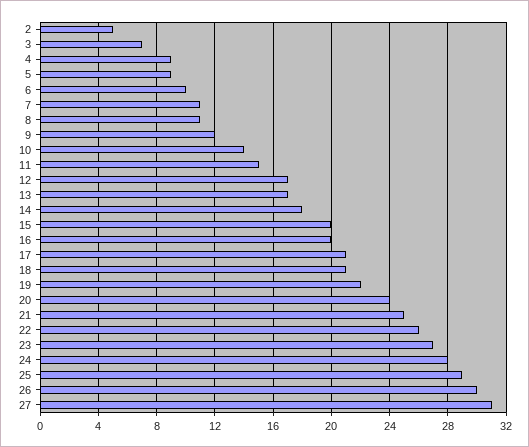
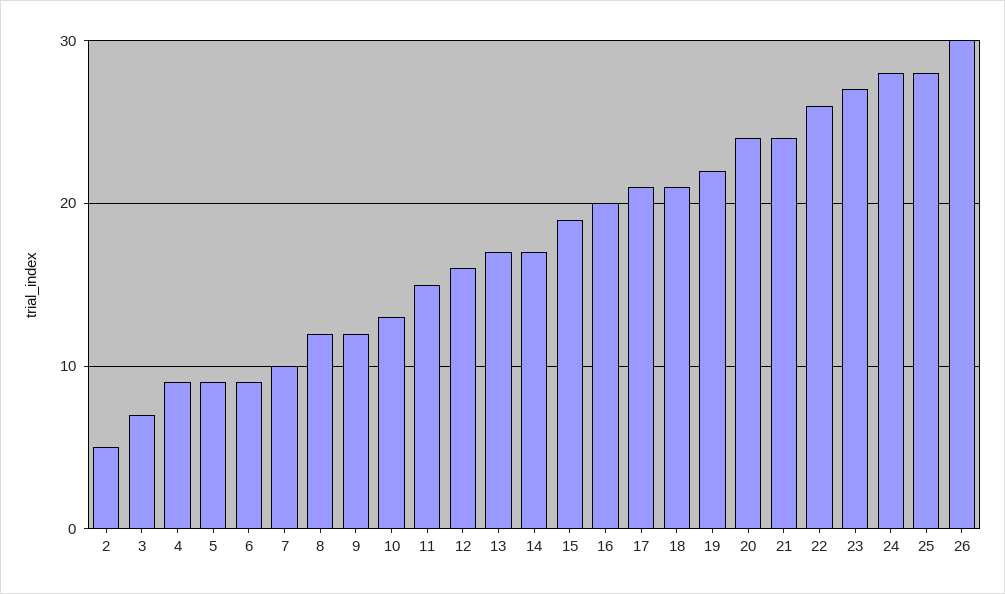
  {
    "2": 5,
    "3": 7,
    "4": 9,
    "5": 9,
-   "6": 10,
+   "6": 9,
-   "7": 11,
+   "7": 10,
-   "8": 11,
+   "8": 12,
    "9": 12,
-   "10": 14,
+   "10": 13,
    "11": 15,
-   "12": 17,
+   "12": 16,
    "13": 17,
-   "14": 18,
+   "14": 17,
-   "15": 20,
+   "15": 19,
    "16": 20,
    "17": 21,
    "18": 21,
    "19": 22,
    "20": 24,
-   "21": 25,
+   "21": 24,
    "22": 26,
    "23": 27,
    "24": 28,
-   "25": 29,
+   "25": 28,
-   "26": 30,
+   "26": 30
-   "27": 31
  }

